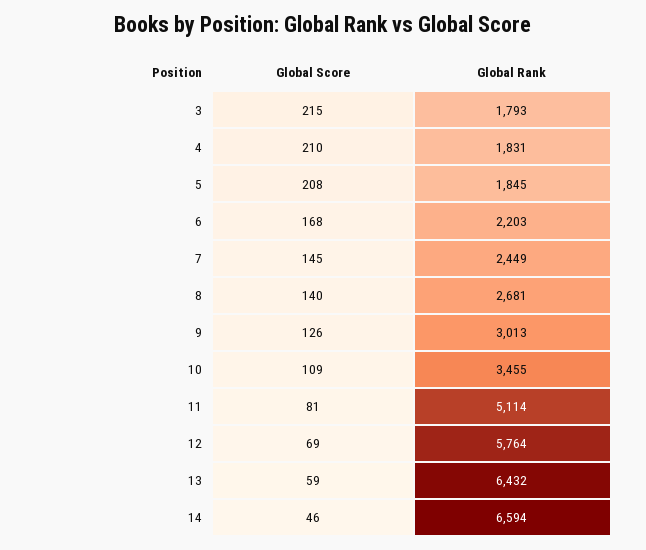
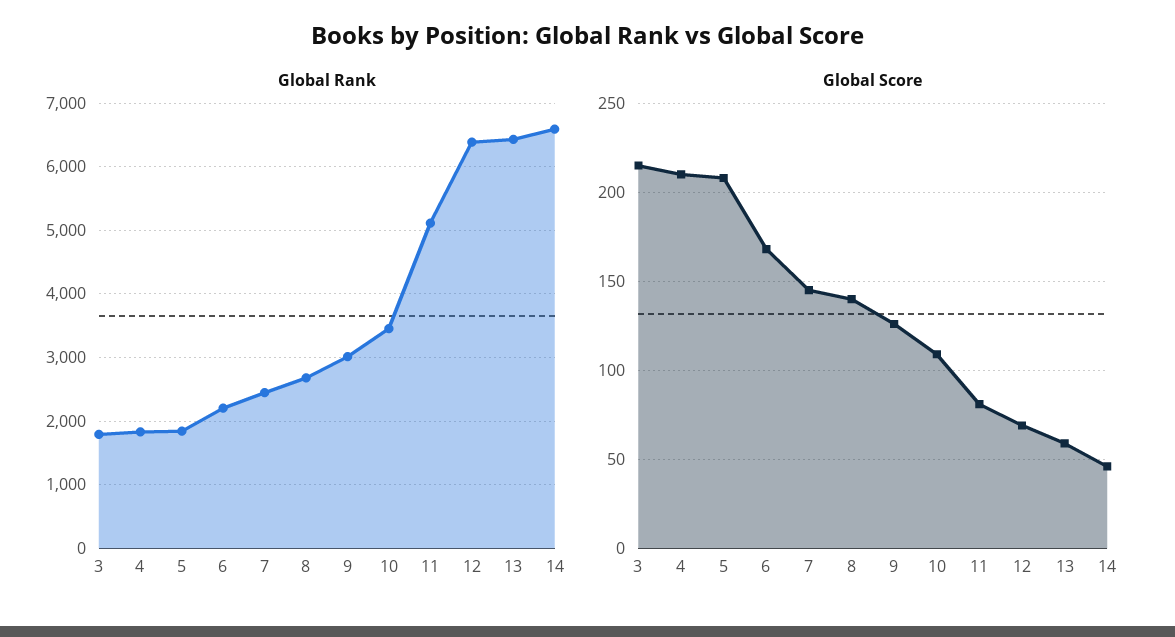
  {
    "Global Score": {
      "3": 215,
      "4": 210,
      "5": 208,
      "6": 168,
      "7": 145,
      "8": 140,
      "9": 126,
      "10": 109,
      "11": 81,
      "12": 69,
      "13": 59,
      "14": 46
    },
    "Global Rank": {
      "3": 1793,
      "4": 1831,
      "5": 1845,
      "6": 2203,
      "7": 2449,
      "8": 2681,
      "9": 3013,
      "10": 3455,
      "11": 5114,
-     "12": 5764,
+     "12": 6400,
      "13": 6432,
      "14": 6594
    }
  }

